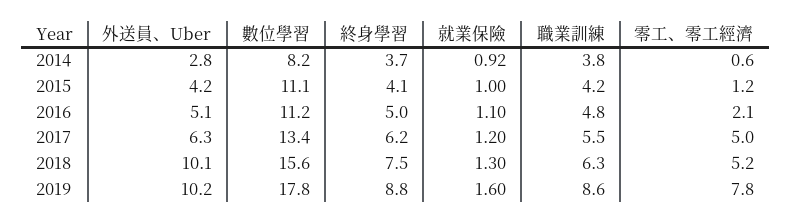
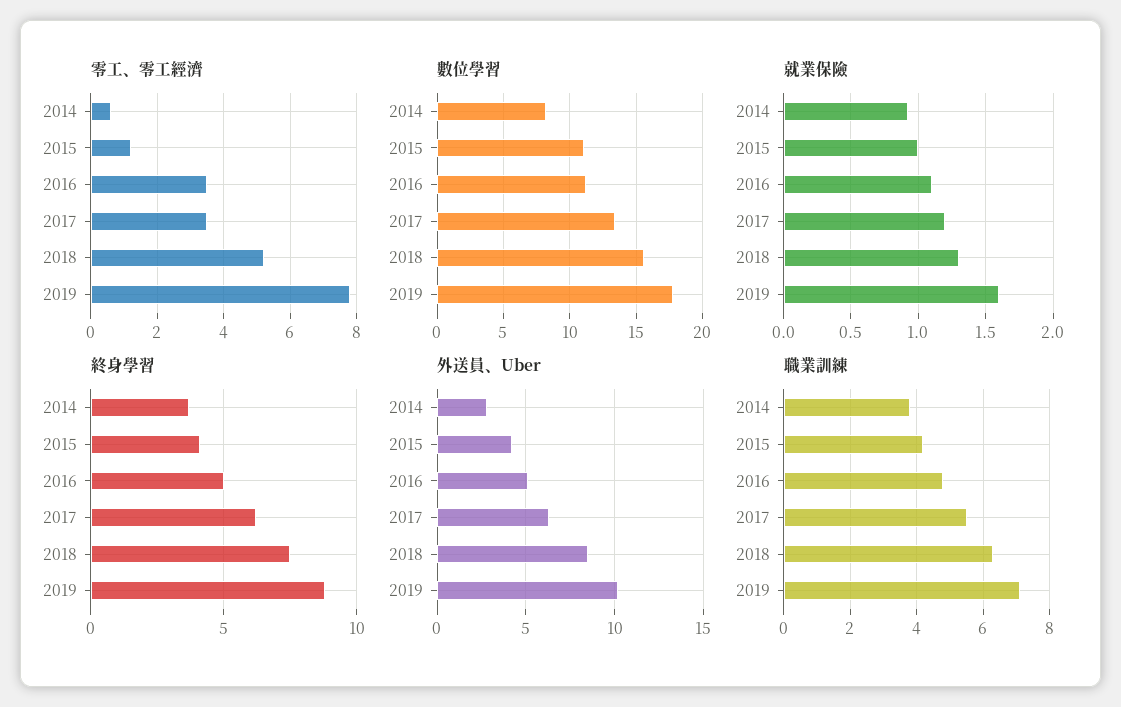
  {
    "外送員、Uber": {
      "2014": 2.8,
      "2015": 4.2,
      "2016": 5.1,
      "2017": 6.3,
-     "2018": 10.1,
+     "2018": 8.5,
      "2019": 10.2
    },
    "數位學習": {
      "2014": 8.2,
      "2015": 11.1,
      "2016": 11.2,
      "2017": 13.4,
      "2018": 15.6,
      "2019": 17.8
    },
    "終身學習": {
      "2014": 3.7,
      "2015": 4.1,
      "2016": 5,
      "2017": 6.2,
      "2018": 7.5,
      "2019": 8.8
    },
    "就業保險": {
      "2014": 0.92,
      "2015": 1,
      "2016": 1.1,
      "2017": 1.2,
      "2018": 1.3,
      "2019": 1.6
    },
    "職業訓練": {
      "2014": 3.8,
      "2015": 4.2,
      "2016": 4.8,
      "2017": 5.5,
      "2018": 6.3,
-     "2019": 8.6
+     "2019": 7
    },
    "零工、零工經濟": {
      "2014": 0.6,
      "2015": 1.2,
-     "2016": 2.1,
+     "2016": 3.5,
-     "2017": 5,
+     "2017": 3.5,
      "2018": 5.2,
      "2019": 7.8
    }
  }

